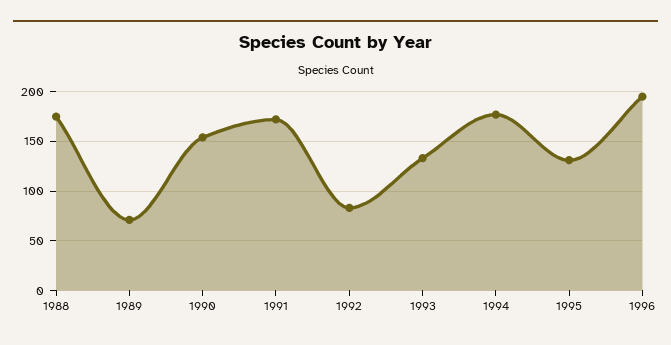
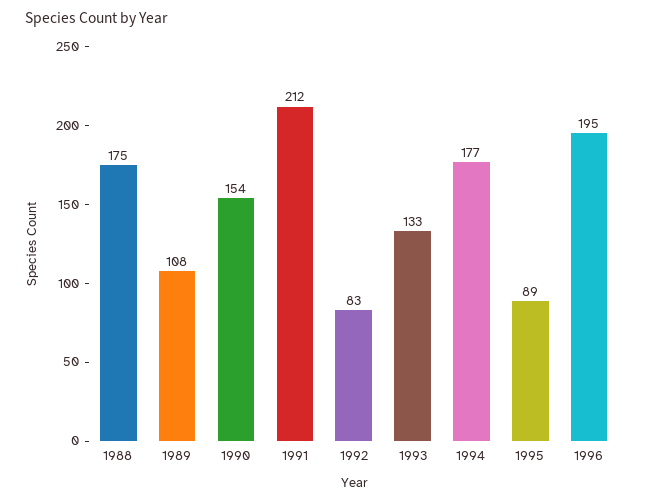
  {
    "1988": 175,
-   "1989": 70,
+   "1989": 108,
    "1990": 154,
-   "1991": 170,
+   "1991": 212,
    "1992": 83,
    "1993": 133,
    "1994": 177,
-   "1995": 130,
+   "1995": 89,
    "1996": 195
  }

